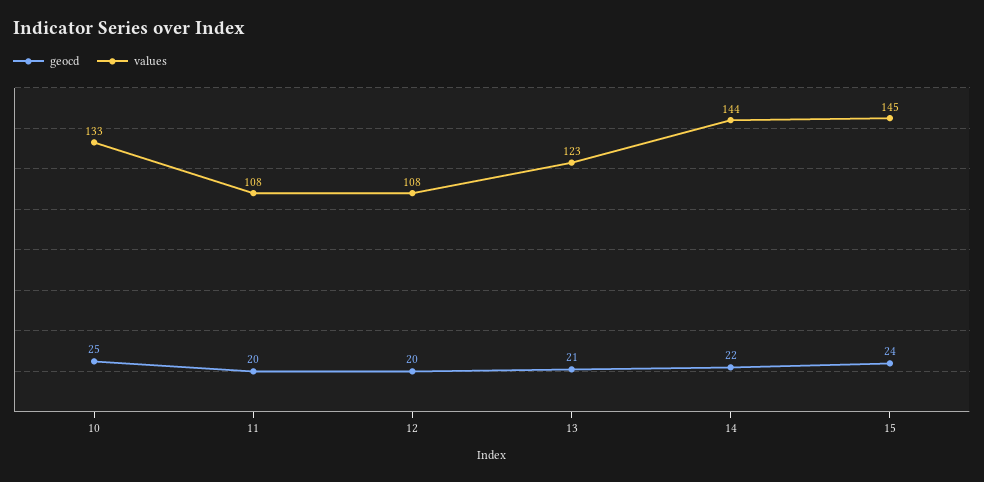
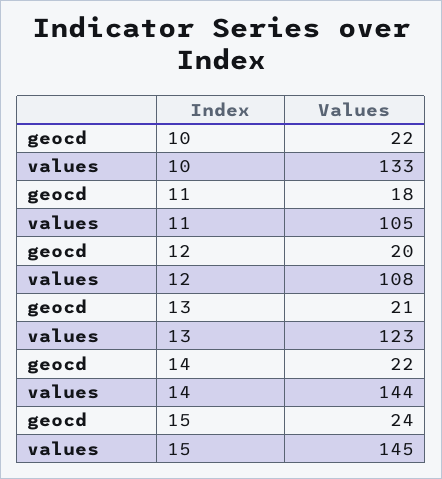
  {
    "geocd": {
-     "10": 25,
+     "10": 22,
-     "11": 20,
+     "11": 18,
      "12": 20,
      "13": 21,
      "14": 22,
      "15": 24
    },
    "values": {
      "10": 133,
-     "11": 108,
+     "11": 105,
      "12": 108,
      "13": 123,
      "14": 144,
      "15": 145
    }
  }

